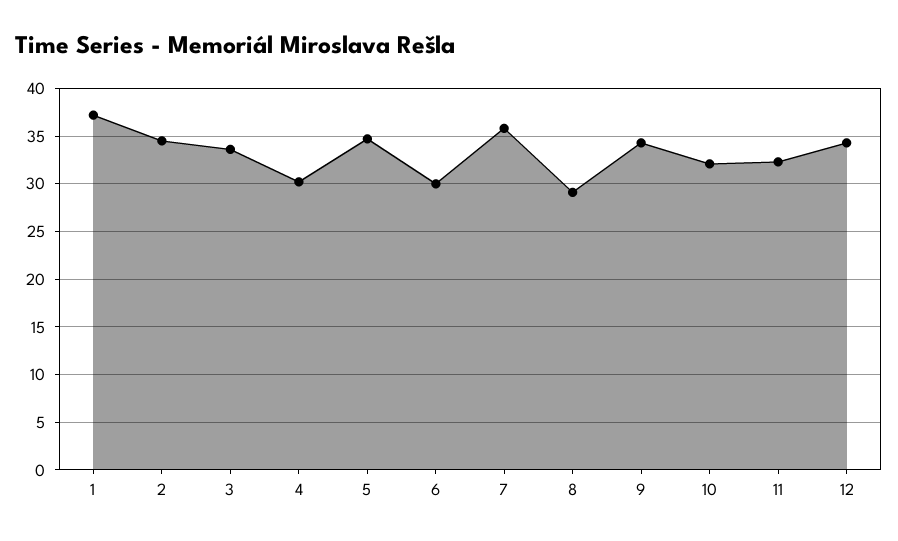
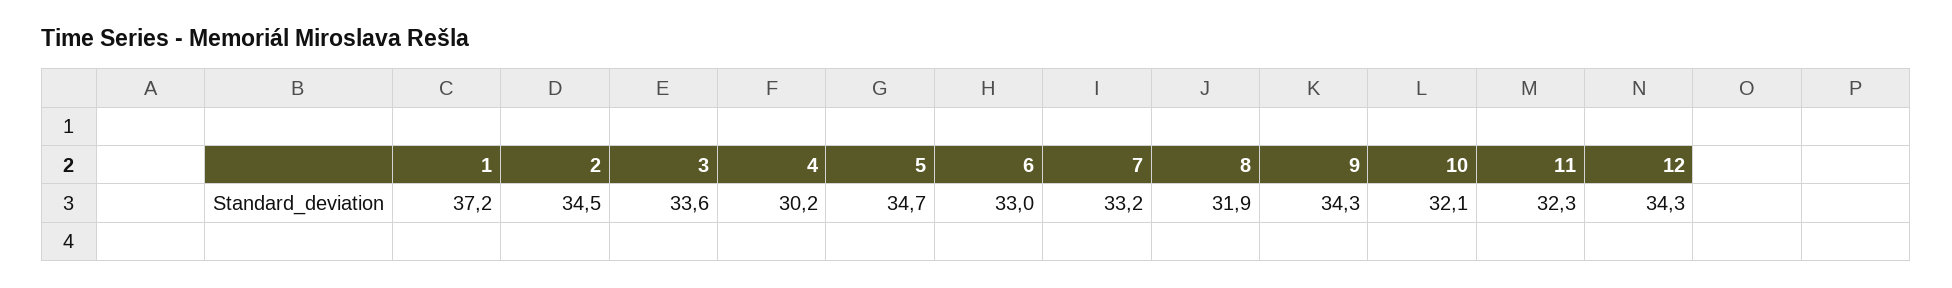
  {
    "1": 37.2,
    "2": 34.5,
    "3": 33.6,
    "4": 30.2,
    "5": 34.7,
-   "6": 30,
+   "6": 33,
-   "7": 36,
+   "7": 33.2,
-   "8": 29,
+   "8": 31.9,
    "9": 34.3,
    "10": 32.1,
    "11": 32.3,
    "12": 34.3
  }

